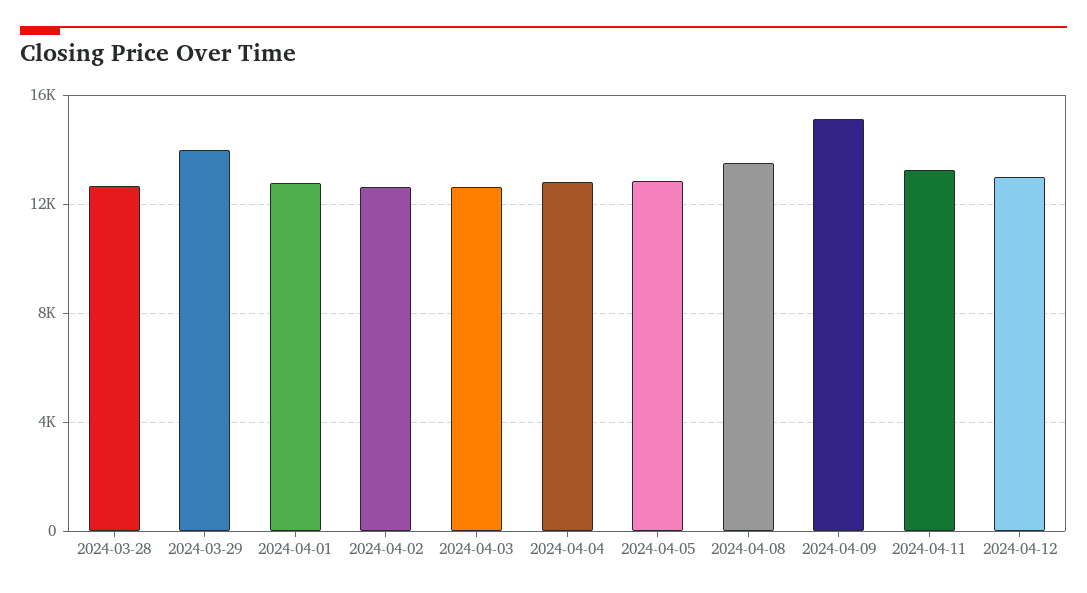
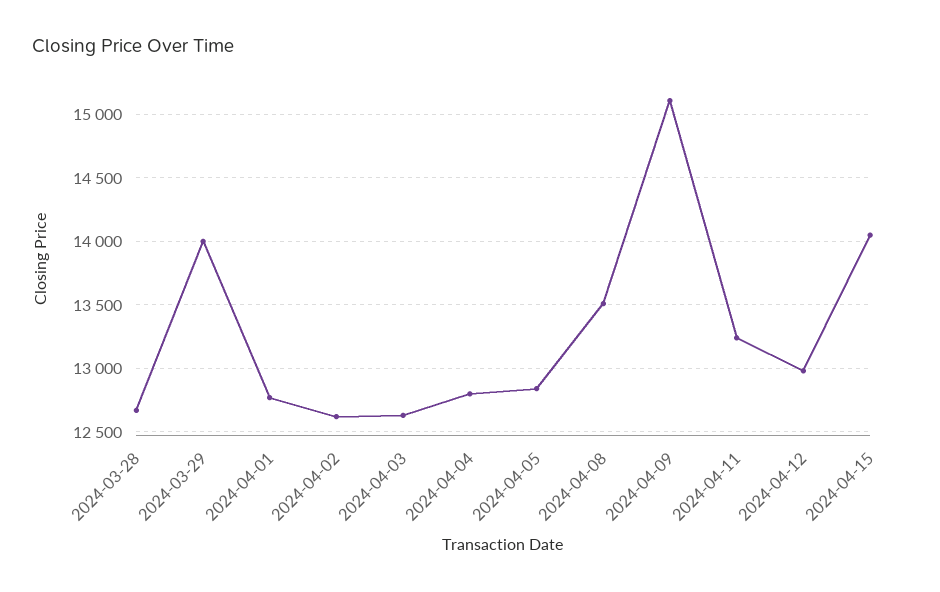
  {
    "2024-03-28": 12650,
    "2024-03-29": 14000,
    "2024-04-01": 12750,
    "2024-04-02": 12600,
    "2024-04-03": 12650,
    "2024-04-04": 12800,
    "2024-04-05": 12850,
    "2024-04-08": 13500,
    "2024-04-09": 15100,
    "2024-04-11": 13250,
-   "2024-04-12": 13000
+   "2024-04-12": 13000,
+   "2024-04-15": 14050
  }

